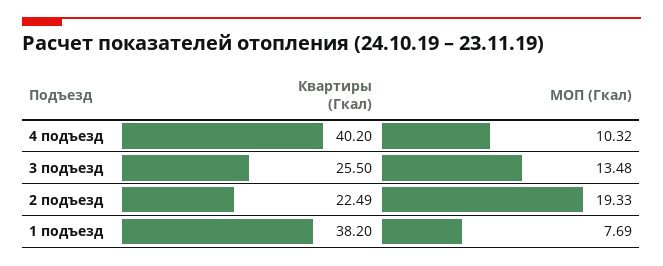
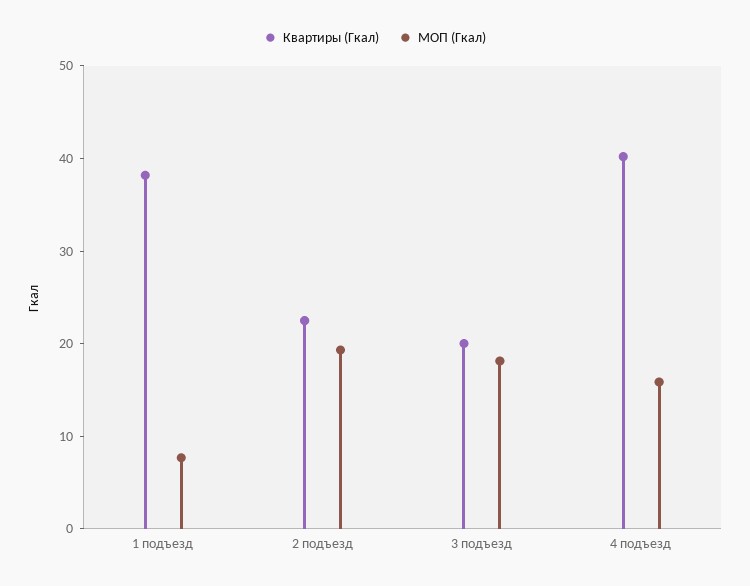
  {
    "Квартиры (Гкал)": {
      "4 подъезд": 40.2,
-     "3 подъезд": 25.5,
+     "3 подъезд": 20,
      "2 подъезд": 22.49,
      "1 подъезд": 38.2
    },
    "МОП (Гкал)": {
-     "4 подъезд": 10.32,
+     "4 подъезд": 16,
-     "3 подъезд": 13.48,
+     "3 подъезд": 18,
      "2 подъезд": 19.33,
      "1 подъезд": 7.69
    }
  }

